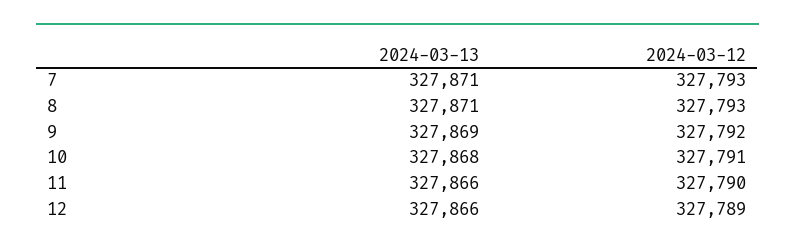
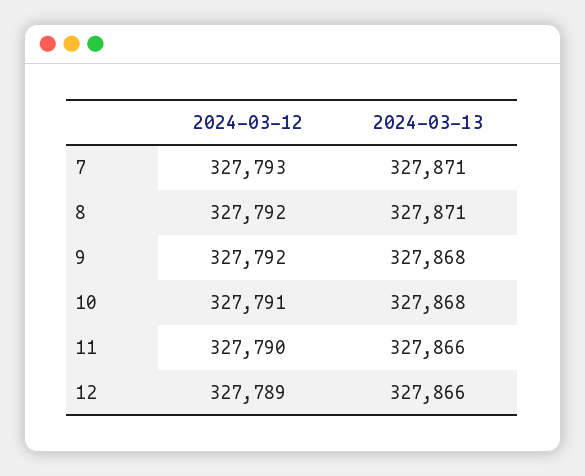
  {
    "2024-03-13": {
      "7": 327871,
      "8": 327871,
-     "9": 327869,
+     "9": 327868,
      "10": 327868,
      "11": 327866,
      "12": 327866
    },
    "2024-03-12": {
      "7": 327793,
-     "8": 327793,
+     "8": 327792,
      "9": 327792,
      "10": 327791,
      "11": 327790,
      "12": 327789
    }
  }

